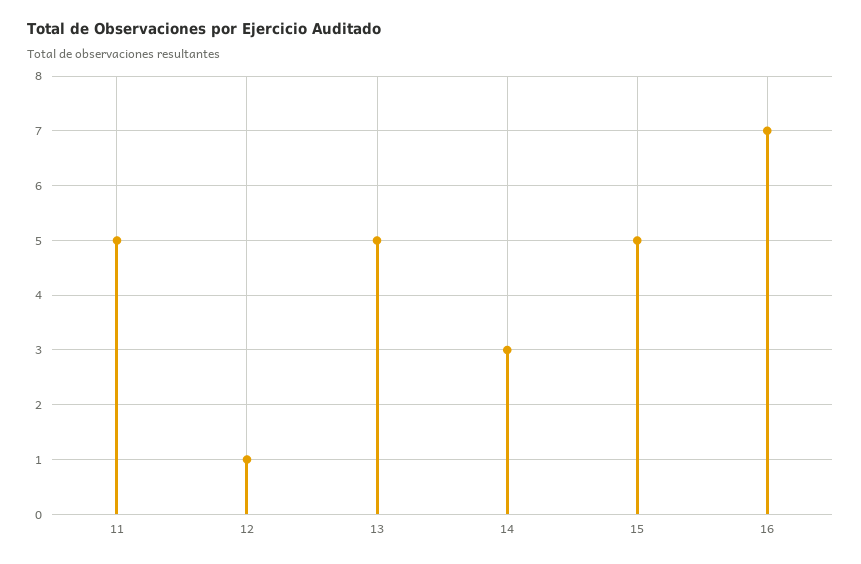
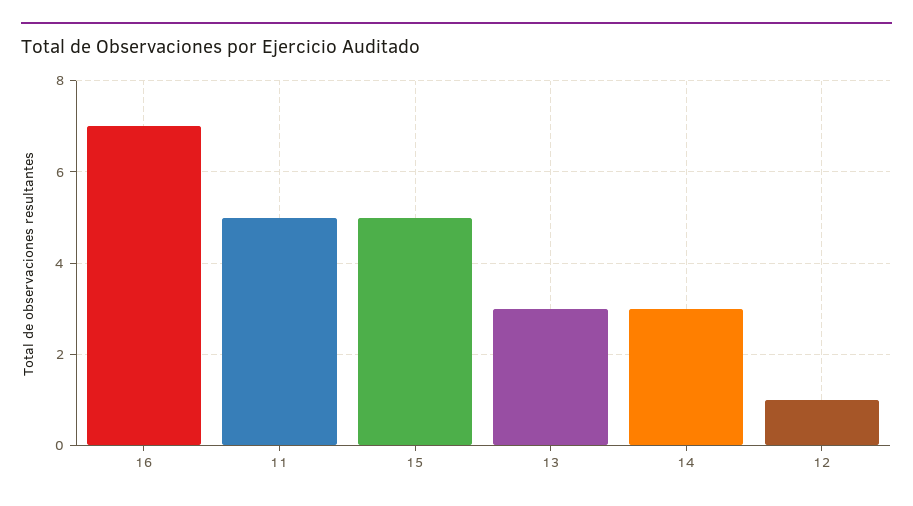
  {
    "11": 5,
    "12": 1,
-   "13": 5,
+   "13": 3,
    "14": 3,
    "15": 5,
    "16": 7
  }

